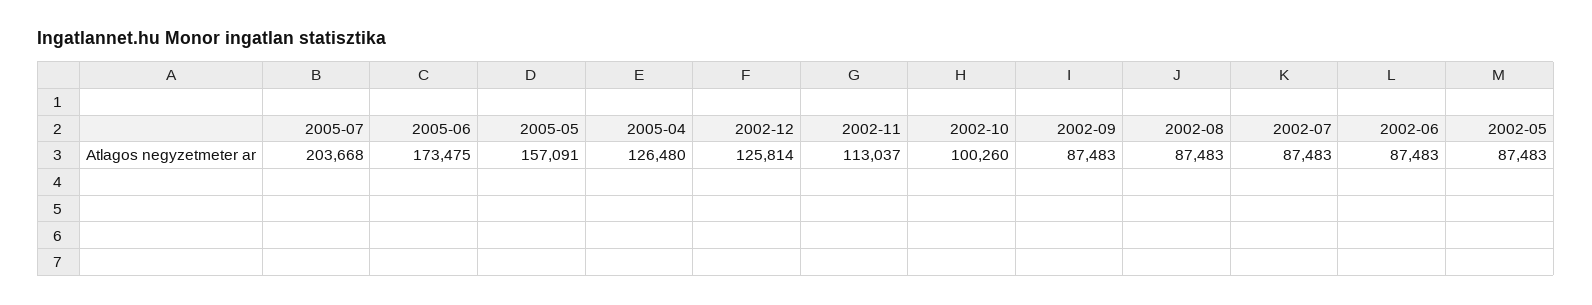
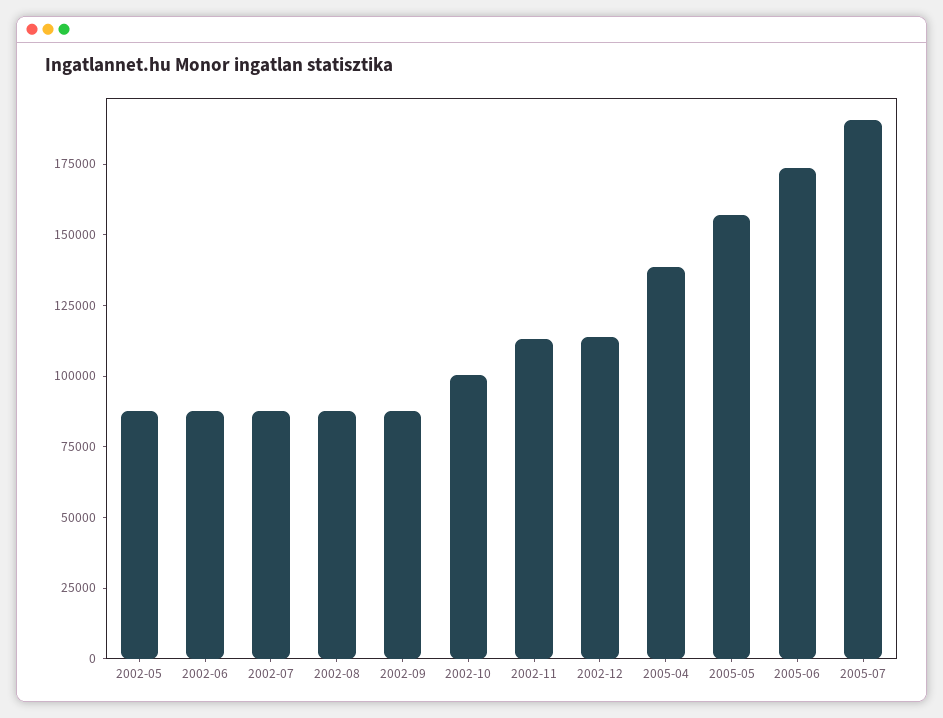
  {
-   "2005-07": 203668,
+   "2005-07": 190000,
    "2005-06": 173475,
    "2005-05": 157091,
-   "2005-04": 126480,
+   "2005-04": 140000,
-   "2002-12": 125814,
+   "2002-12": 115000,
    "2002-11": 113037,
    "2002-10": 100260,
    "2002-09": 87483,
    "2002-08": 87483,
    "2002-07": 87483,
    "2002-06": 87483,
    "2002-05": 87483
  }

